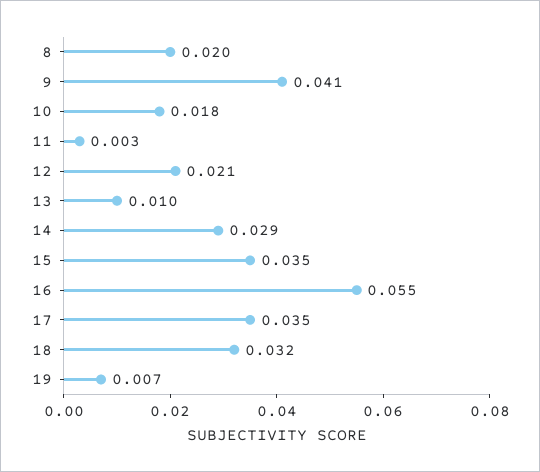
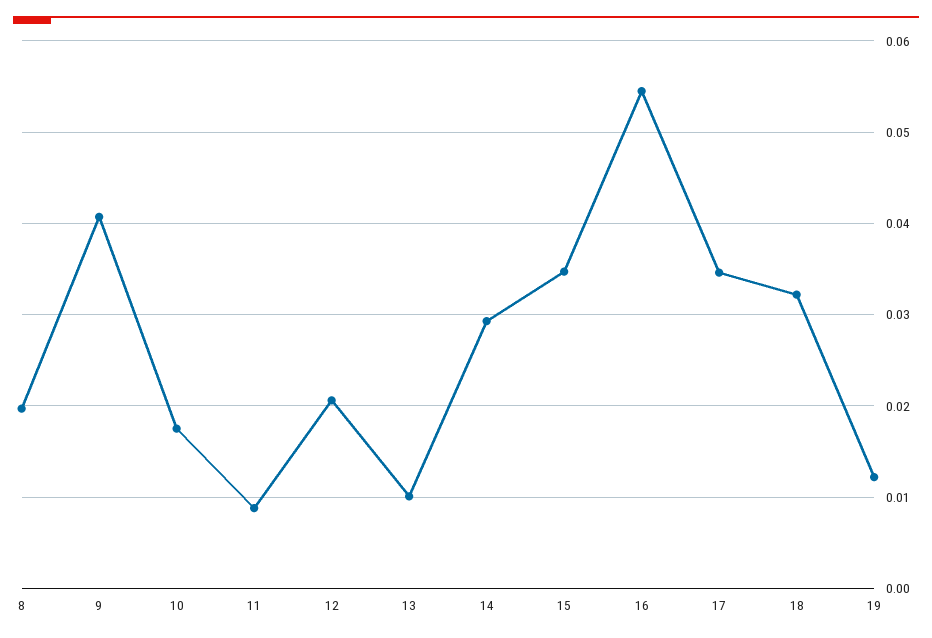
  {
    "8": 0.02,
    "9": 0.041,
    "10": 0.018,
-   "11": 0.003,
+   "11": 0.009,
    "12": 0.021,
    "13": 0.01,
    "14": 0.029,
    "15": 0.035,
    "16": 0.055,
    "17": 0.035,
    "18": 0.032,
-   "19": 0.007
+   "19": 0.012
  }

